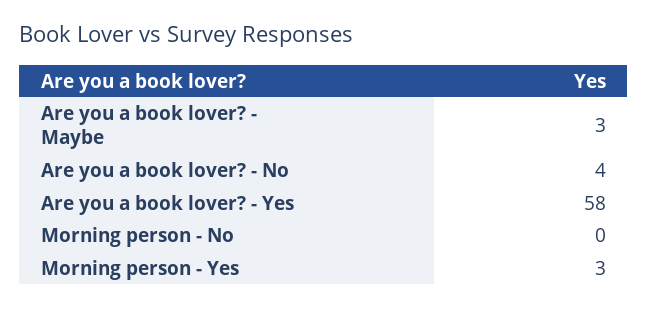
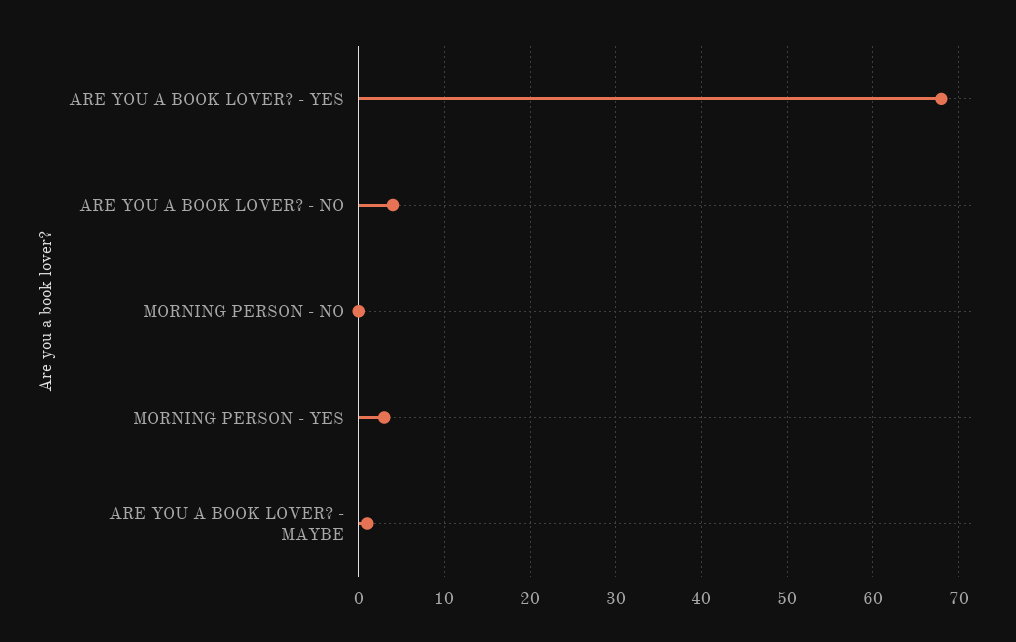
  {
-   "Are you a book lover? - Maybe": 3,
+   "Are you a book lover? - Maybe": 1,
    "Are you a book lover? - No": 4,
-   "Are you a book lover? - Yes": 58,
+   "Are you a book lover? - Yes": 68,
    "Morning person - No": 0,
    "Morning person - Yes": 3
  }

